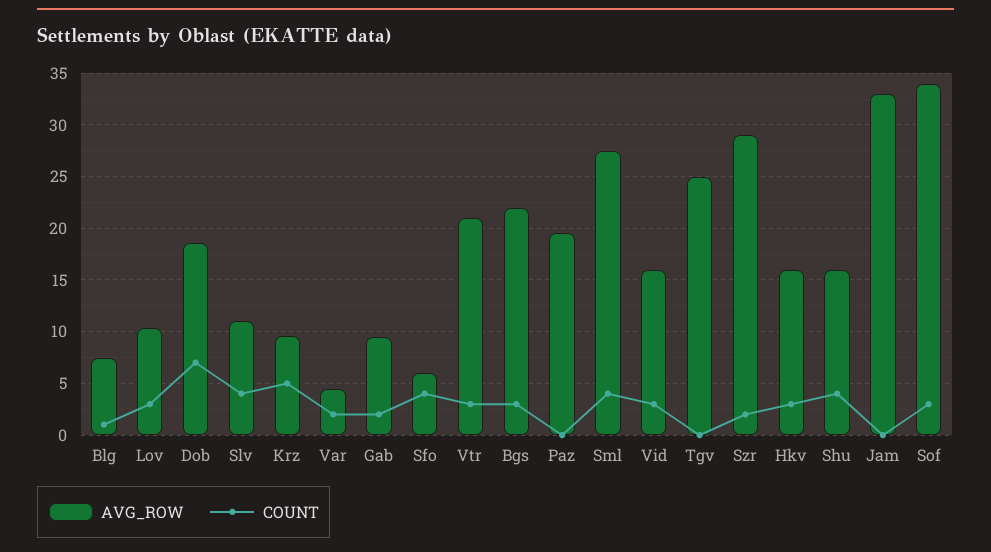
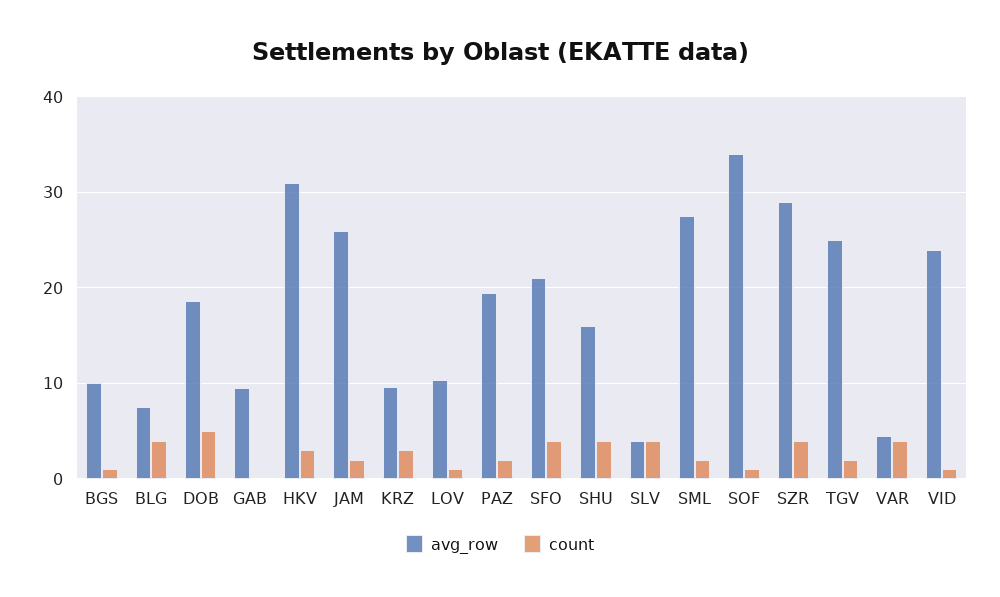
  {
    "AVG_ROW": {
      "Blg": 8,
      "Lov": 10,
      "Dob": 19,
-     "Slv": 11,
+     "Slv": 4,
      "Krz": 10,
      "Var": 5,
      "Gab": 10,
-     "Sfo": 6,
+     "Sfo": 21,
-     "Vtr": 21,
-     "Bgs": 22,
+     "Bgs": 10,
      "Paz": 20,
      "Sml": 28,
-     "Vid": 16,
+     "Vid": 24,
      "Tgv": 25,
      "Szr": 29,
-     "Hkv": 16,
+     "Hkv": 31,
      "Shu": 16,
-     "Jam": 33,
+     "Jam": 26,
      "Sof": 34
    },
    "COUNT": {
-     "Blg": 1,
+     "Blg": 4,
-     "Lov": 3,
+     "Lov": 1,
-     "Dob": 7,
+     "Dob": 5,
      "Slv": 4,
-     "Krz": 5,
+     "Krz": 3,
-     "Var": 2,
+     "Var": 4,
-     "Gab": 2,
+     "Gab": 0,
      "Sfo": 4,
-     "Vtr": 3,
-     "Bgs": 3,
+     "Bgs": 1,
-     "Paz": 0,
+     "Paz": 2,
-     "Sml": 4,
+     "Sml": 2,
-     "Vid": 3,
+     "Vid": 1,
-     "Tgv": 0,
+     "Tgv": 2,
-     "Szr": 2,
+     "Szr": 4,
      "Hkv": 3,
      "Shu": 4,
-     "Jam": 0,
+     "Jam": 2,
-     "Sof": 3
+     "Sof": 1
    }
  }

